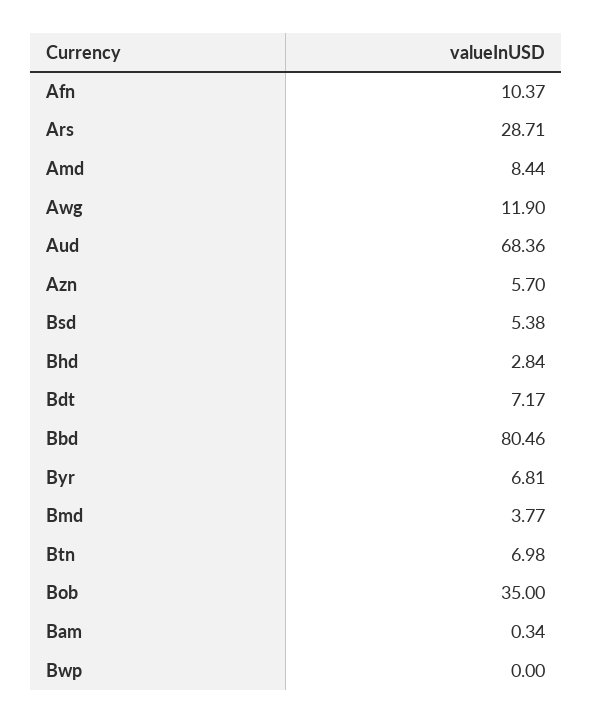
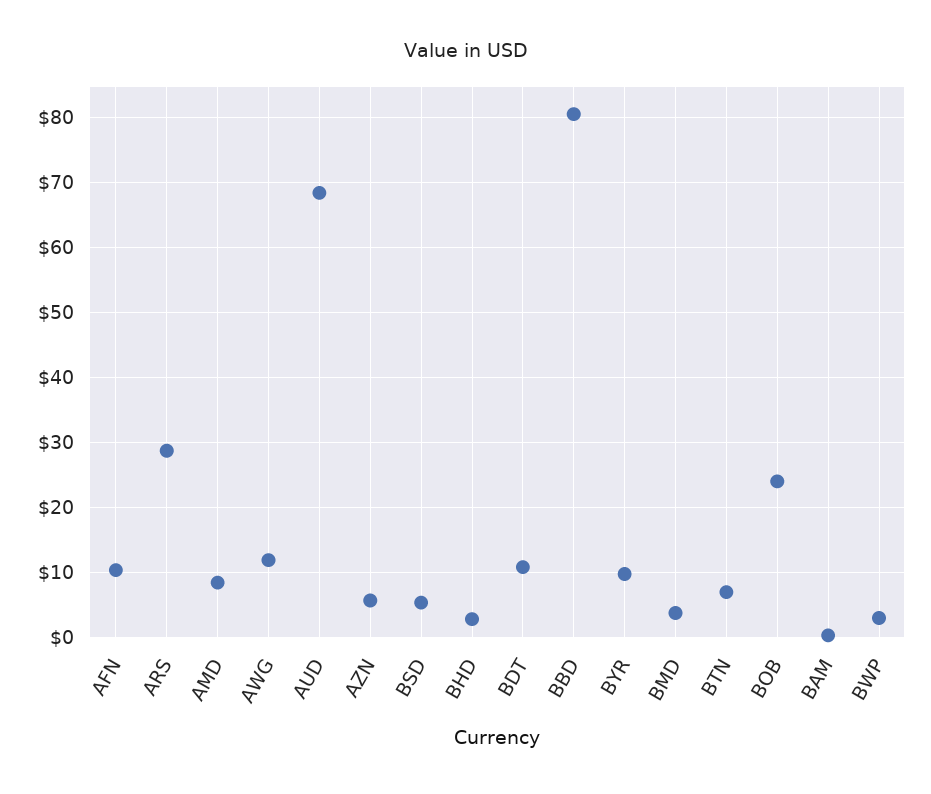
  {
    "Afn": 10.37,
    "Ars": 28.71,
    "Amd": 8.44,
    "Awg": 11.9,
    "Aud": 68.36,
    "Azn": 5.7,
    "Bsd": 5.38,
    "Bhd": 2.84,
-   "Bdt": 7.17,
+   "Bdt": 11,
    "Bbd": 80.46,
-   "Byr": 6.81,
+   "Byr": 10,
    "Bmd": 3.77,
    "Btn": 6.98,
-   "Bob": 35,
+   "Bob": 24,
    "Bam": 0.34,
-   "Bwp": 0
+   "Bwp": 3
  }

